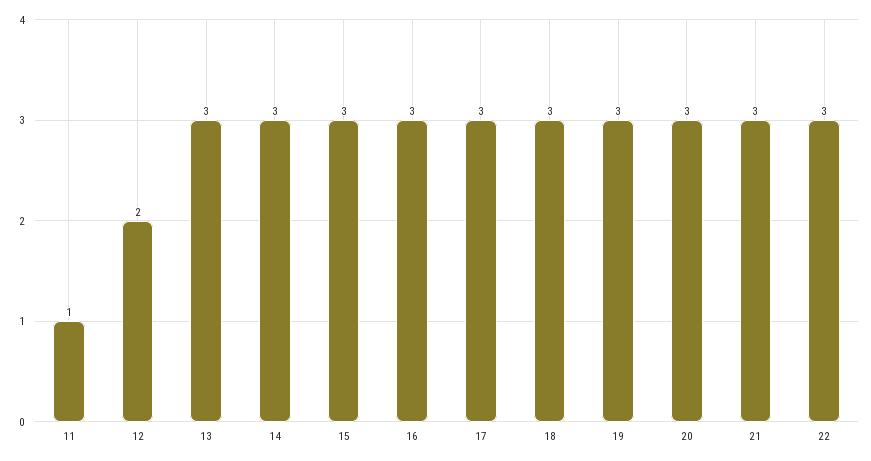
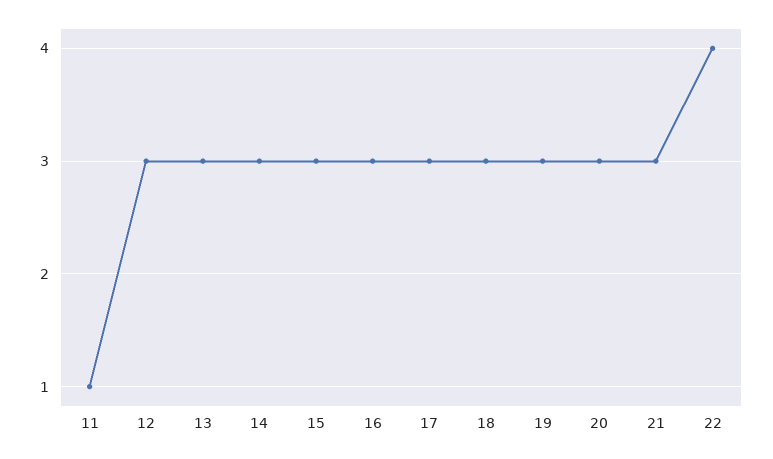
  {
    "11": 1,
-   "12": 2,
+   "12": 3,
    "13": 3,
    "14": 3,
    "15": 3,
    "16": 3,
    "17": 3,
    "18": 3,
    "19": 3,
    "20": 3,
    "21": 3,
-   "22": 3
+   "22": 4
  }

